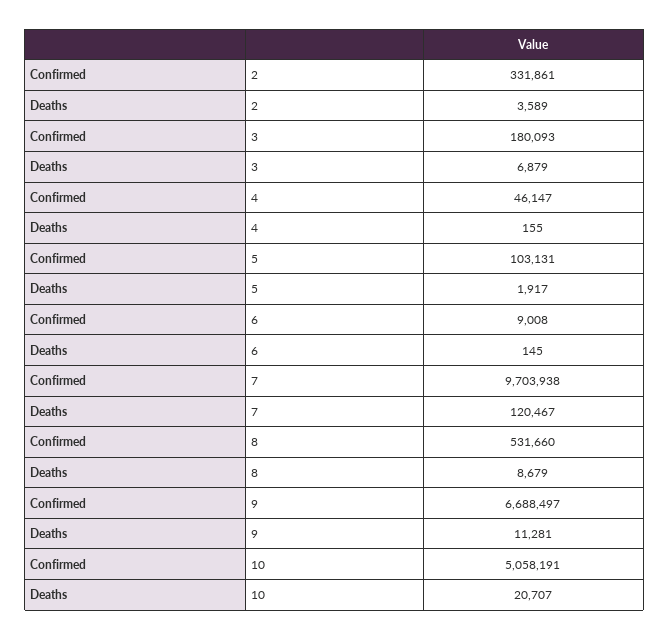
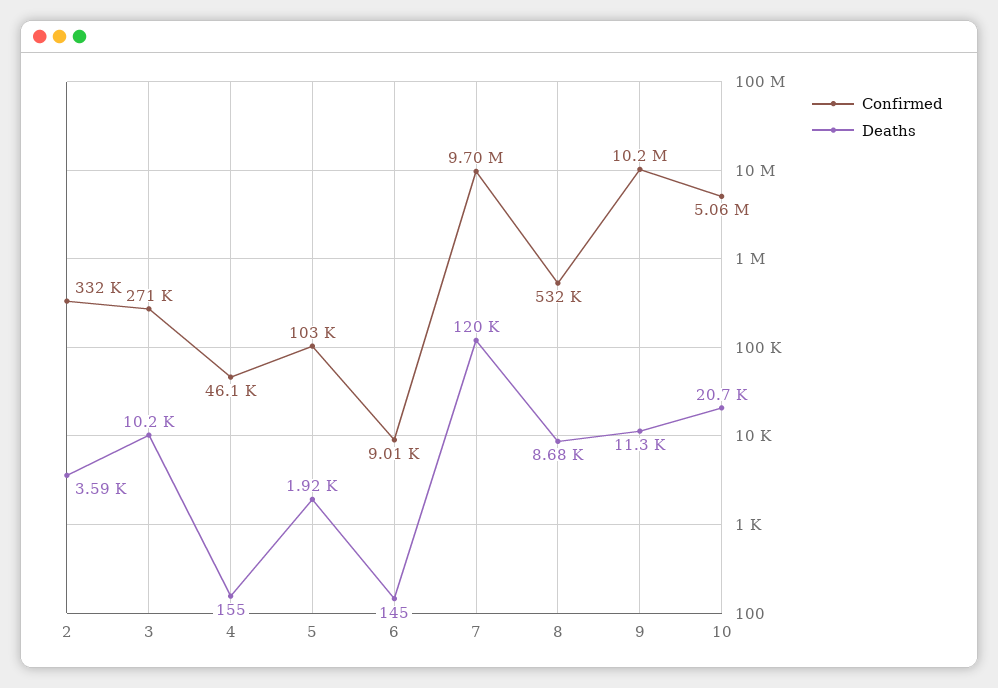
  {
    "Confirmed": {
      "2": 331861,
-     "3": 180093,
+     "3": 271000,
      "4": 46147,
      "5": 103131,
      "6": 9008,
      "7": 9703938,
      "8": 531660,
-     "9": 6688497,
+     "9": 10200000,
      "10": 5058191
    },
    "Deaths": {
      "2": 3589,
-     "3": 6879,
+     "3": 10200,
      "4": 155,
      "5": 1917,
      "6": 145,
      "7": 120467,
      "8": 8679,
      "9": 11281,
      "10": 20707
    }
  }

